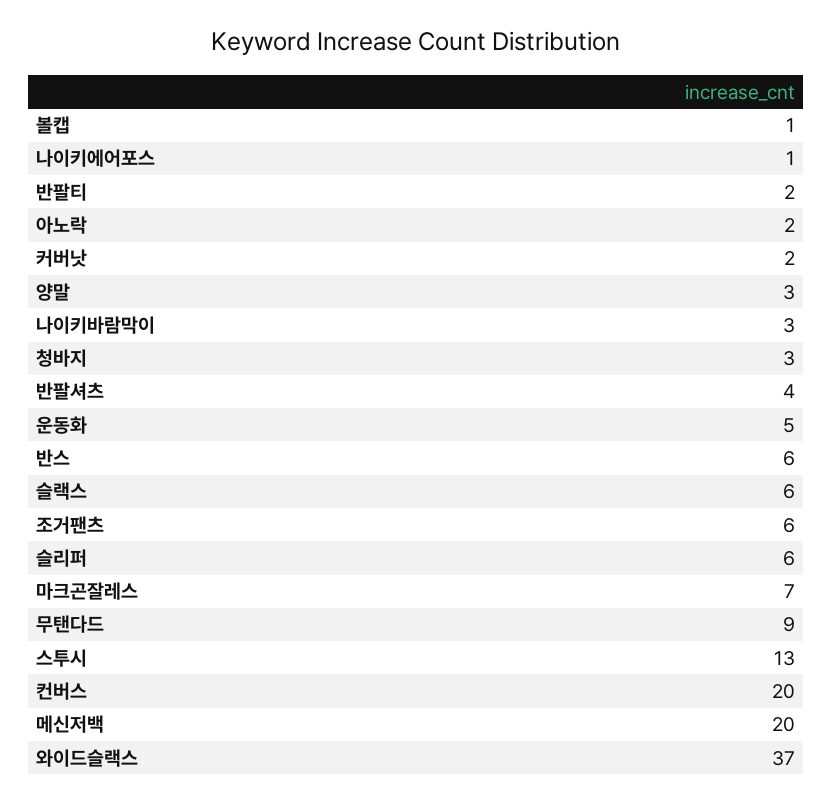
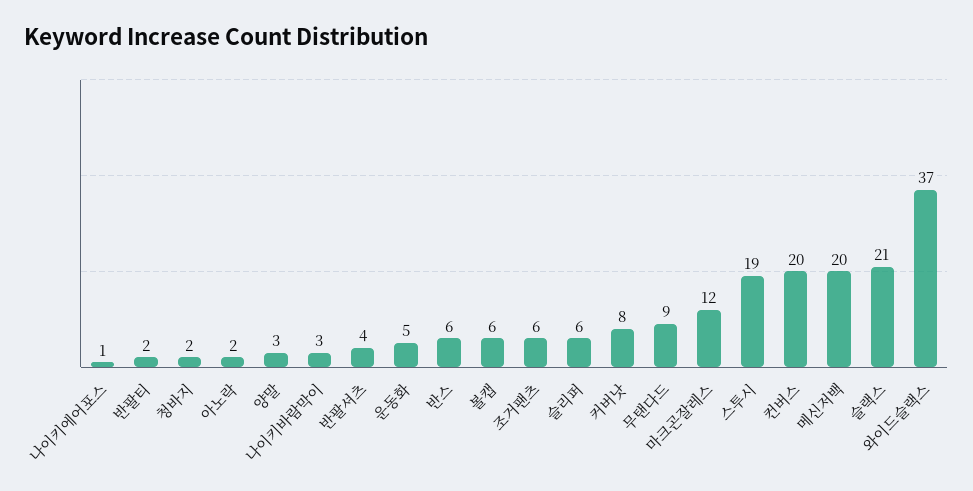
  {
-   "볼캡": 1,
+   "볼캡": 6,
    "나이키에어포스": 1,
    "반팔티": 2,
    "아노락": 2,
-   "커버낫": 2,
+   "커버낫": 8,
    "양말": 3,
    "나이키바람막이": 3,
-   "청바지": 3,
+   "청바지": 2,
    "반팔셔츠": 4,
    "운동화": 5,
    "반스": 6,
-   "슬랙스": 6,
+   "슬랙스": 21,
    "조거팬츠": 6,
    "슬리퍼": 6,
-   "마크곤잘레스": 7,
+   "마크곤잘레스": 12,
    "무탠다드": 9,
-   "스투시": 13,
+   "스투시": 19,
    "컨버스": 20,
    "메신저백": 20,
    "와이드슬랙스": 37
  }

